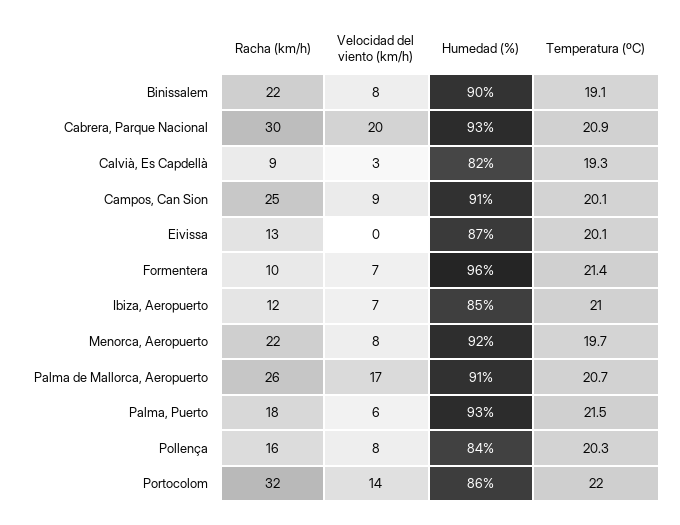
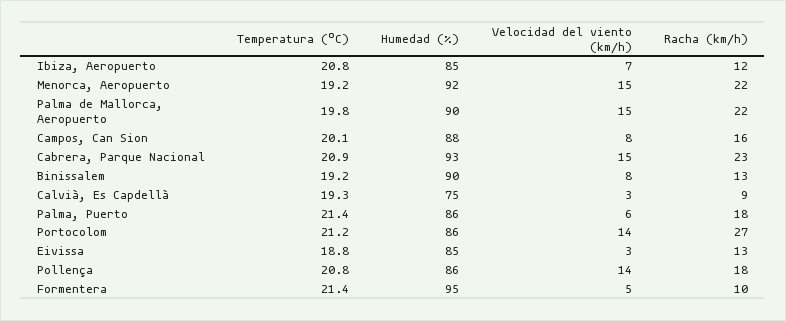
  {
    "Racha (km/h)": {
-     "Binissalem": 22,
+     "Binissalem": 13,
-     "Cabrera, Parque Nacional": 30,
+     "Cabrera, Parque Nacional": 23,
      "Calvià, Es Capdellà": 9,
-     "Campos, Can Sion": 25,
+     "Campos, Can Sion": 16,
      "Eivissa": 13,
      "Formentera": 10,
      "Ibiza, Aeropuerto": 12,
      "Menorca, Aeropuerto": 22,
-     "Palma de Mallorca, Aeropuerto": 26,
+     "Palma de Mallorca, Aeropuerto": 22,
      "Palma, Puerto": 18,
-     "Pollença": 16,
+     "Pollença": 18,
-     "Portocolom": 32
+     "Portocolom": 27
    },
    "Velocidad del viento (km/h)": {
      "Binissalem": 8,
-     "Cabrera, Parque Nacional": 20,
+     "Cabrera, Parque Nacional": 15,
      "Calvià, Es Capdellà": 3,
-     "Campos, Can Sion": 9,
+     "Campos, Can Sion": 8,
-     "Eivissa": 0,
+     "Eivissa": 3,
-     "Formentera": 7,
+     "Formentera": 5,
      "Ibiza, Aeropuerto": 7,
-     "Menorca, Aeropuerto": 8,
+     "Menorca, Aeropuerto": 15,
-     "Palma de Mallorca, Aeropuerto": 17,
+     "Palma de Mallorca, Aeropuerto": 15,
      "Palma, Puerto": 6,
-     "Pollença": 8,
+     "Pollença": 14,
      "Portocolom": 14
    },
    "Humedad (%)": {
      "Binissalem": 90,
      "Cabrera, Parque Nacional": 93,
-     "Calvià, Es Capdellà": 82,
+     "Calvià, Es Capdellà": 75,
-     "Campos, Can Sion": 91,
+     "Campos, Can Sion": 88,
-     "Eivissa": 87,
+     "Eivissa": 85,
-     "Formentera": 96,
+     "Formentera": 95,
      "Ibiza, Aeropuerto": 85,
      "Menorca, Aeropuerto": 92,
-     "Palma de Mallorca, Aeropuerto": 91,
+     "Palma de Mallorca, Aeropuerto": 90,
-     "Palma, Puerto": 93,
+     "Palma, Puerto": 86,
-     "Pollença": 84,
+     "Pollença": 86,
      "Portocolom": 86
    },
    "Temperatura (ºC)": {
-     "Binissalem": 19.1,
+     "Binissalem": 19.2,
      "Cabrera, Parque Nacional": 20.9,
      "Calvià, Es Capdellà": 19.3,
      "Campos, Can Sion": 20.1,
-     "Eivissa": 20.1,
+     "Eivissa": 18.8,
      "Formentera": 21.4,
-     "Ibiza, Aeropuerto": 21,
+     "Ibiza, Aeropuerto": 20.8,
-     "Menorca, Aeropuerto": 19.7,
+     "Menorca, Aeropuerto": 19.2,
-     "Palma de Mallorca, Aeropuerto": 20.7,
+     "Palma de Mallorca, Aeropuerto": 19.8,
-     "Palma, Puerto": 21.5,
+     "Palma, Puerto": 21.4,
-     "Pollença": 20.3,
+     "Pollença": 20.8,
-     "Portocolom": 22
+     "Portocolom": 21.2
    }
  }

